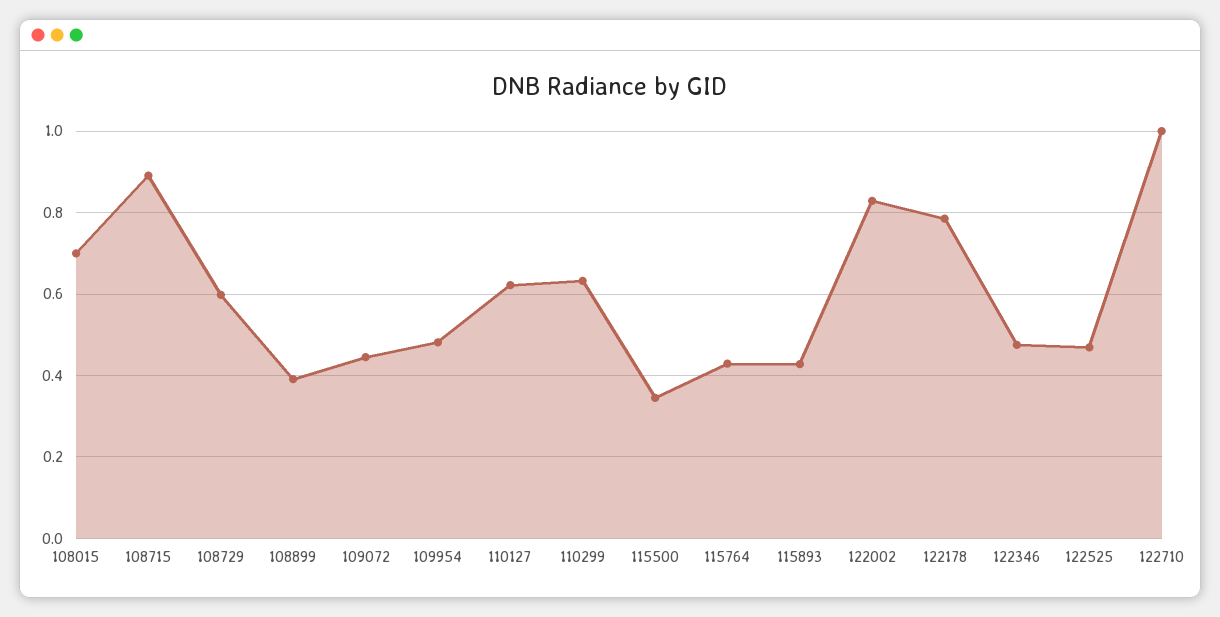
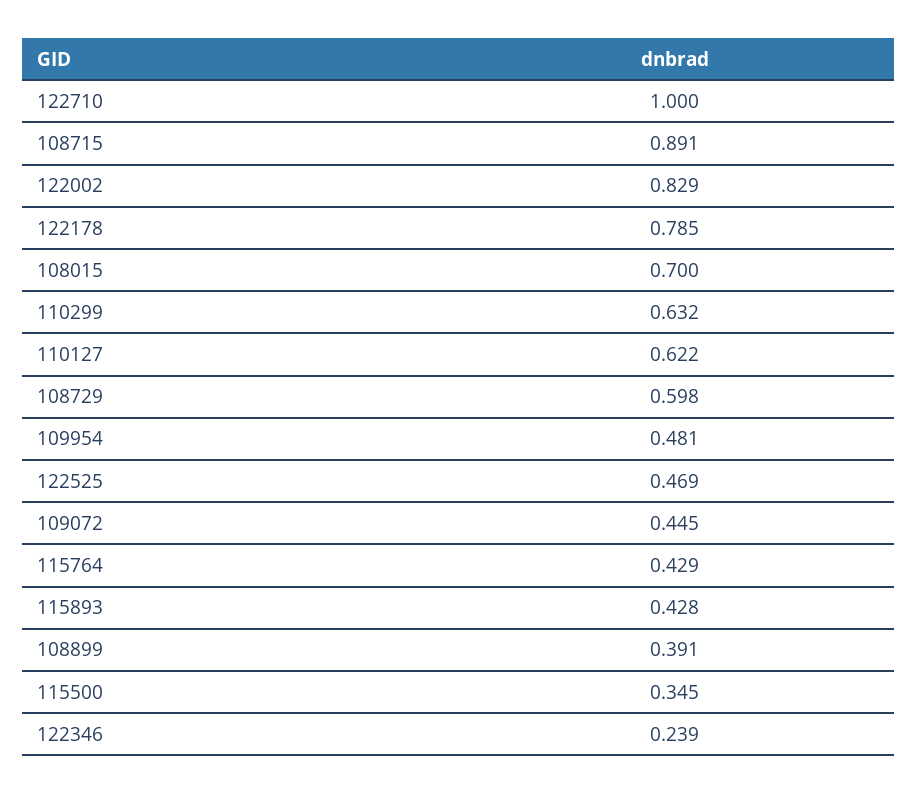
  {
    "108015": 0.7,
    "108715": 0.891,
    "108729": 0.598,
    "108899": 0.391,
    "109072": 0.445,
    "109954": 0.481,
    "110127": 0.622,
    "110299": 0.632,
    "115500": 0.345,
    "115764": 0.429,
    "115893": 0.428,
    "122002": 0.829,
    "122178": 0.785,
-   "122346": 0.48,
+   "122346": 0.239,
    "122525": 0.469,
    "122710": 1
  }

